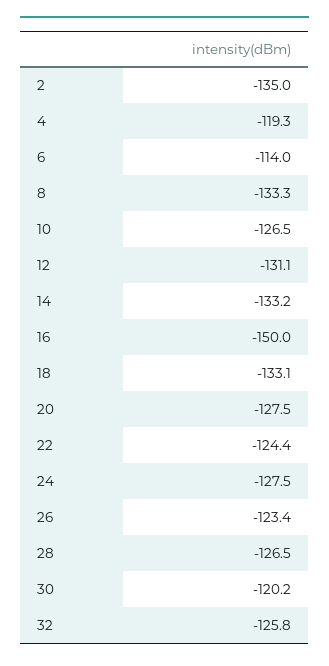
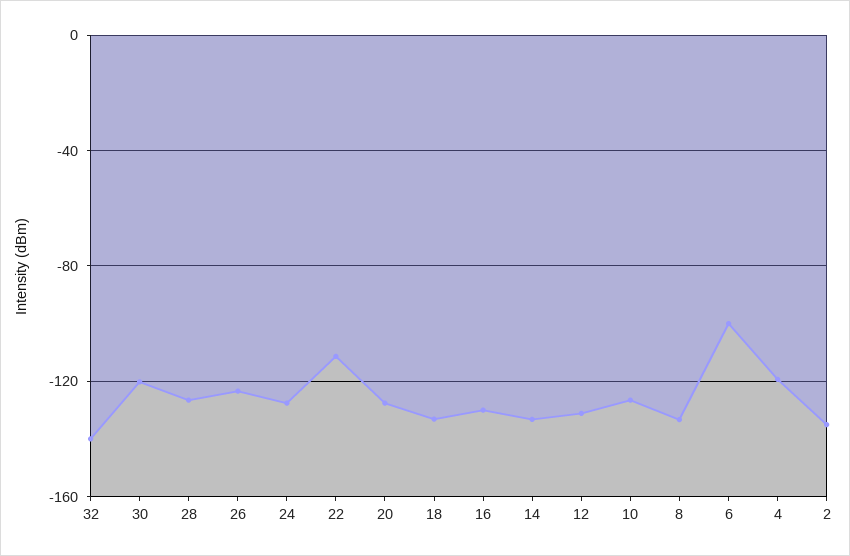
  {
    "2": -135,
    "4": -119.3,
-   "6": -114,
+   "6": -100,
    "8": -133.3,
    "10": -126.5,
    "12": -131.1,
    "14": -133.2,
-   "16": -150,
+   "16": -130,
    "18": -133.1,
    "20": -127.5,
-   "22": -124.4,
+   "22": -110,
    "24": -127.5,
    "26": -123.4,
    "28": -126.5,
    "30": -120.2,
-   "32": -125.8
+   "32": -140
  }

